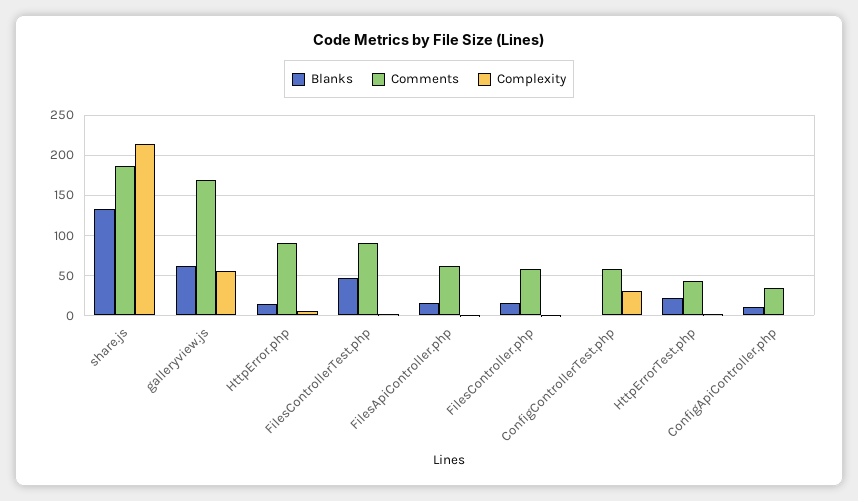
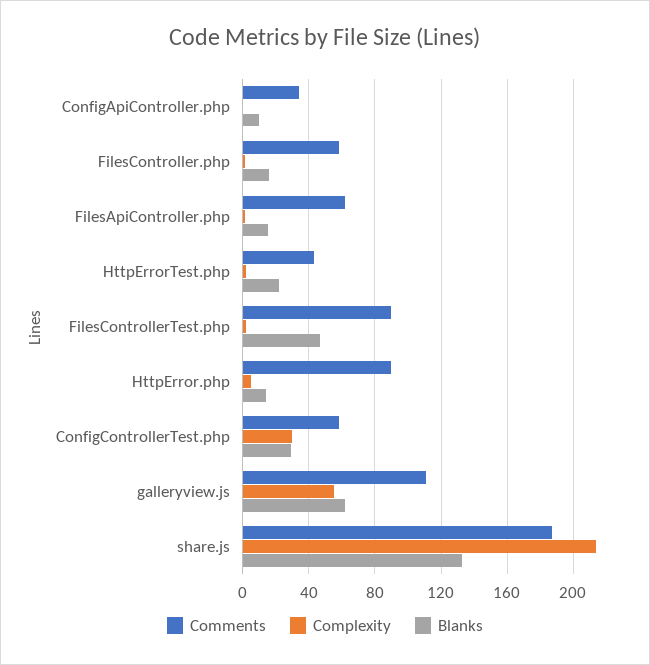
  {
    "Blanks": {
      "share.js": 135,
      "galleryview.js": 60,
      "HttpError.php": 15,
      "FilesControllerTest.php": 45,
      "FilesApiController.php": 15,
      "FilesController.php": 15,
-     "ConfigControllerTest.php": 0,
+     "ConfigControllerTest.php": 30,
      "HttpErrorTest.php": 20,
      "ConfigApiController.php": 10
    },
    "Comments": {
      "share.js": 185,
-     "galleryview.js": 170,
+     "galleryview.js": 110,
      "HttpError.php": 90,
      "FilesControllerTest.php": 90,
      "FilesApiController.php": 60,
      "FilesController.php": 60,
      "ConfigControllerTest.php": 60,
      "HttpErrorTest.php": 45,
      "ConfigApiController.php": 35
    },
    "Complexity": {
      "share.js": 215,
      "galleryview.js": 55,
      "HttpError.php": 5,
      "FilesControllerTest.php": 0,
      "FilesApiController.php": 0,
      "FilesController.php": 0,
      "ConfigControllerTest.php": 30,
      "HttpErrorTest.php": 0,
      "ConfigApiController.php": 0
    }
  }

